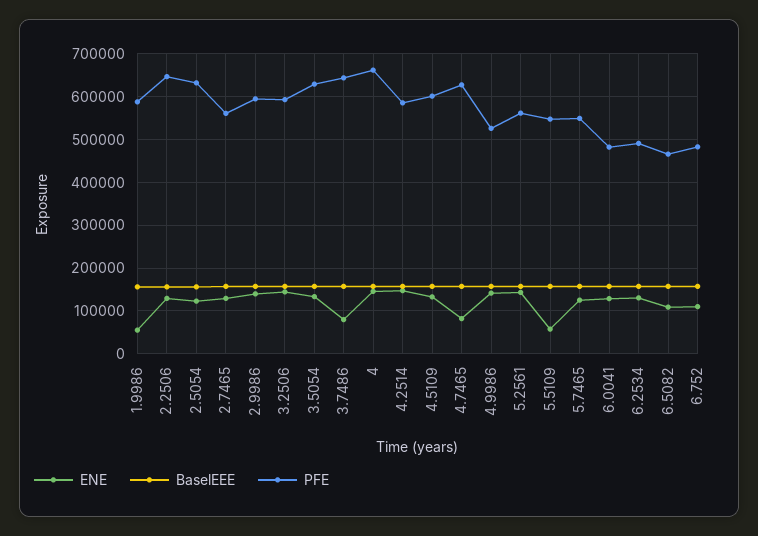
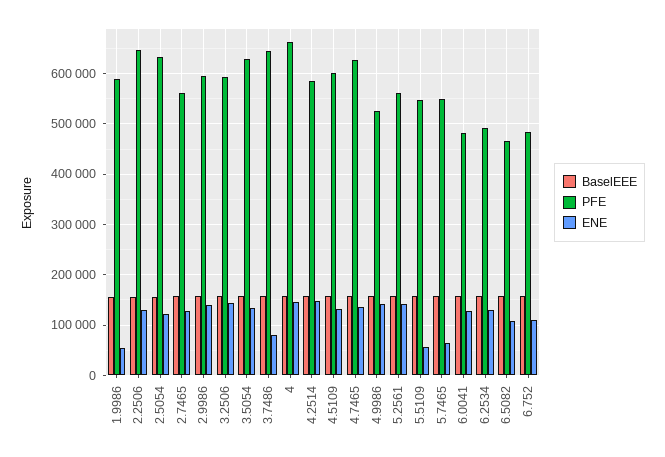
  {
    "ENE": {
      "1.9986": 60000,
      "2.2506": 120000,
      "2.5054": 120000,
      "2.7465": 120000,
      "2.9986": 140000,
      "3.2506": 140000,
      "3.5054": 140000,
      "3.7486": 80000,
      "4": 140000,
      "4.2514": 140000,
      "4.5109": 140000,
-     "4.7465": 80000,
+     "4.7465": 140000,
      "4.9986": 140000,
      "5.2561": 140000,
      "5.5109": 60000,
-     "5.7465": 120000,
+     "5.7465": 60000,
      "6.0041": 120000,
      "6.2534": 140000,
      "6.5082": 100000,
      "6.752": 100000
    },
    "BaselEEE": {
      "1.9986": 160000,
      "2.2506": 160000,
      "2.5054": 160000,
      "2.7465": 160000,
      "2.9986": 160000,
      "3.2506": 160000,
      "3.5054": 160000,
      "3.7486": 160000,
      "4": 160000,
      "4.2514": 160000,
      "4.5109": 160000,
      "4.7465": 160000,
      "4.9986": 160000,
      "5.2561": 160000,
      "5.5109": 160000,
      "5.7465": 160000,
      "6.0041": 160000,
      "6.2534": 160000,
      "6.5082": 160000,
      "6.752": 160000
    },
    "PFE": {
      "1.9986": 580000,
      "2.2506": 640000,
      "2.5054": 640000,
      "2.7465": 560000,
      "2.9986": 600000,
      "3.2506": 600000,
      "3.5054": 620000,
      "3.7486": 640000,
      "4": 660000,
      "4.2514": 580000,
      "4.5109": 600000,
      "4.7465": 620000,
      "4.9986": 520000,
      "5.2561": 560000,
      "5.5109": 540000,
      "5.7465": 540000,
      "6.0041": 480000,
      "6.2534": 500000,
      "6.5082": 460000,
      "6.752": 480000
    }
  }

